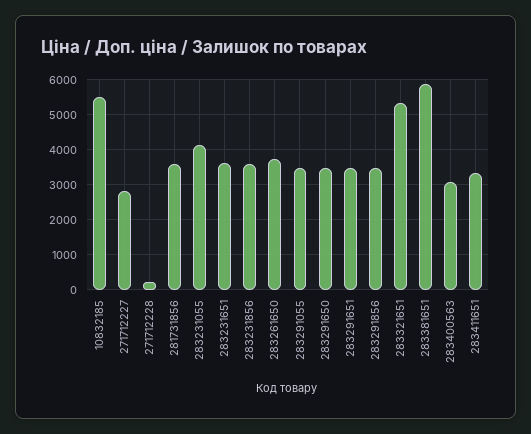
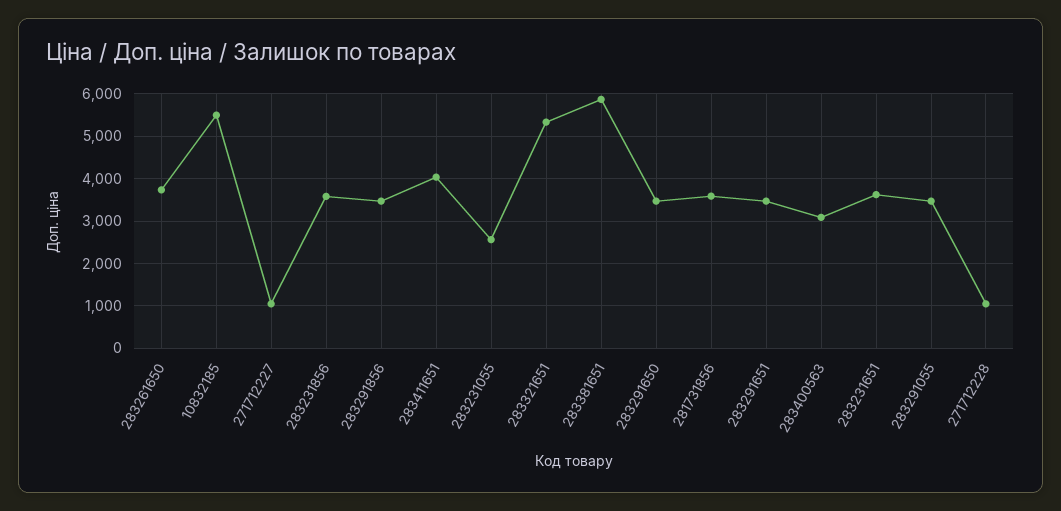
  {
    "10832185": 5400,
-   "271712227": 2800,
+   "271712227": 1000,
-   "271712228": 200,
+   "271712228": 1000,
    "281731856": 3600,
-   "283231055": 4200,
+   "283231055": 2600,
    "283231651": 3600,
    "283231856": 3600,
    "283261650": 3800,
    "283291055": 3400,
    "283291650": 3400,
    "283291651": 3400,
    "283291856": 3400,
    "283321651": 5400,
    "283381651": 5800,
    "283400563": 3000,
-   "283411651": 3400
+   "283411651": 4000
  }

